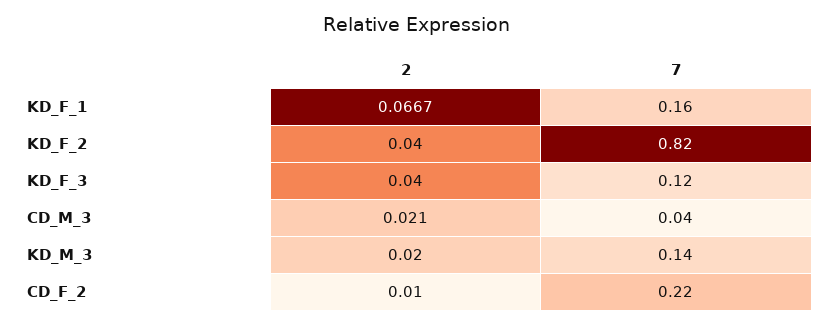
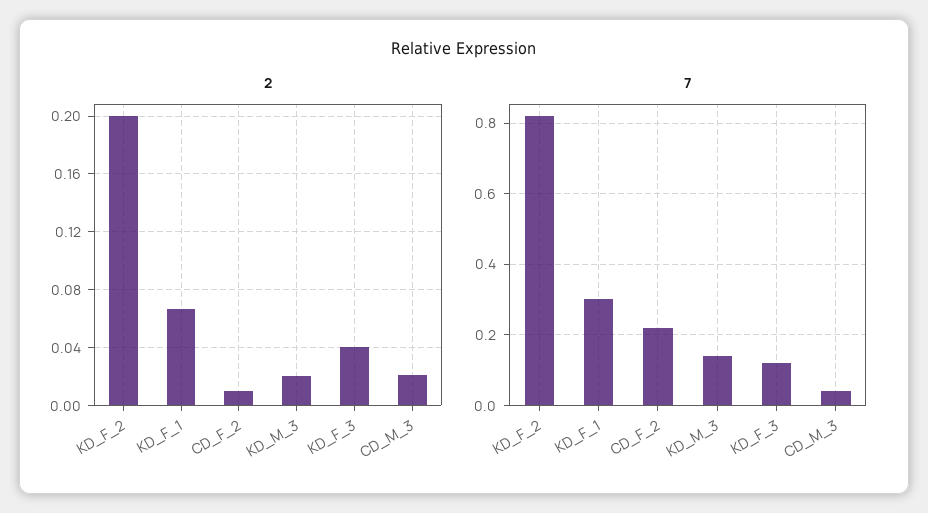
  {
    "2": {
      "KD_F_1": 0.0667,
-     "KD_F_2": 0.04,
+     "KD_F_2": 0.2,
      "KD_F_3": 0.04,
      "CD_M_3": 0.021,
      "KD_M_3": 0.02,
      "CD_F_2": 0.01
    },
    "7": {
-     "KD_F_1": 0.16,
+     "KD_F_1": 0.3,
      "KD_F_2": 0.82,
      "KD_F_3": 0.12,
      "CD_M_3": 0.04,
      "KD_M_3": 0.14,
      "CD_F_2": 0.22
    }
  }

